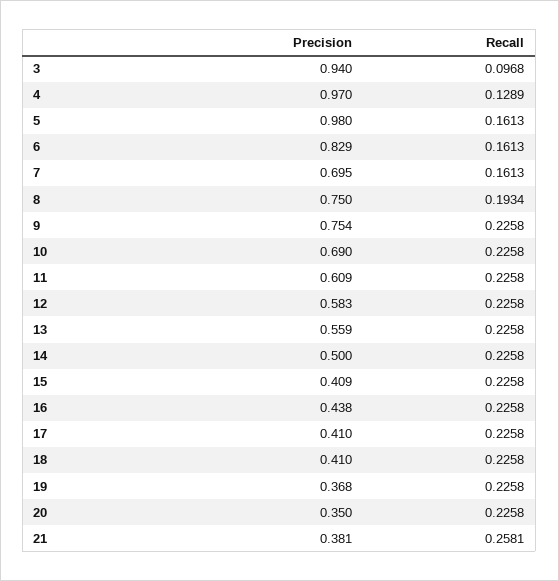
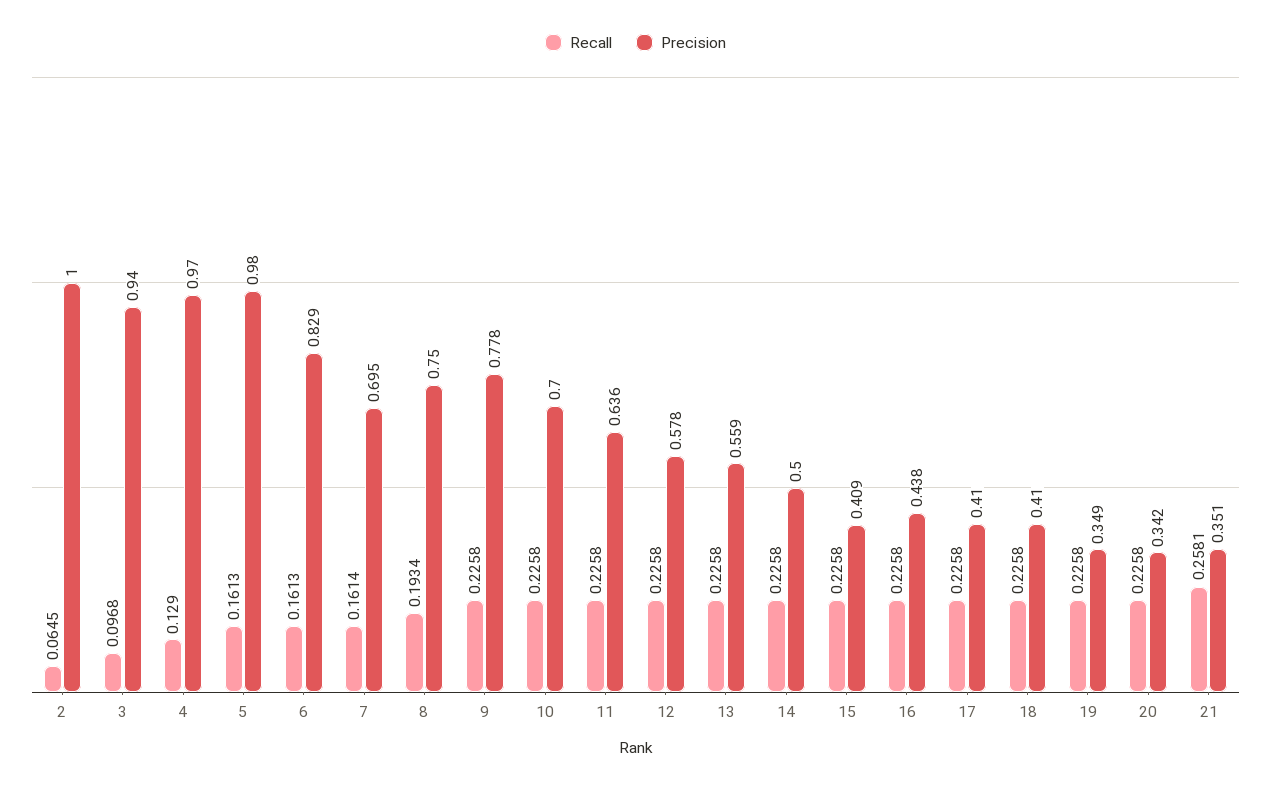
  {
    "Precision": {
      "3": 0.94,
      "4": 0.97,
      "5": 0.98,
      "6": 0.829,
      "7": 0.695,
      "8": 0.75,
-     "9": 0.754,
+     "9": 0.778,
-     "10": 0.69,
+     "10": 0.7,
-     "11": 0.609,
+     "11": 0.636,
-     "12": 0.583,
+     "12": 0.578,
      "13": 0.559,
      "14": 0.5,
      "15": 0.409,
      "16": 0.438,
      "17": 0.41,
      "18": 0.41,
-     "19": 0.368,
+     "19": 0.349,
-     "20": 0.35,
+     "20": 0.342,
-     "21": 0.381
+     "21": 0.351,
+     "2": 1
    },
    "Recall": {
      "3": 0.0968,
-     "4": 0.1289,
+     "4": 0.129,
      "5": 0.1613,
      "6": 0.1613,
-     "7": 0.1613,
+     "7": 0.1614,
      "8": 0.1934,
      "9": 0.2258,
      "10": 0.2258,
      "11": 0.2258,
      "12": 0.2258,
      "13": 0.2258,
      "14": 0.2258,
      "15": 0.2258,
      "16": 0.2258,
      "17": 0.2258,
      "18": 0.2258,
      "19": 0.2258,
      "20": 0.2258,
-     "21": 0.2581
+     "21": 0.2581,
+     "2": 0.0645
    }
  }

